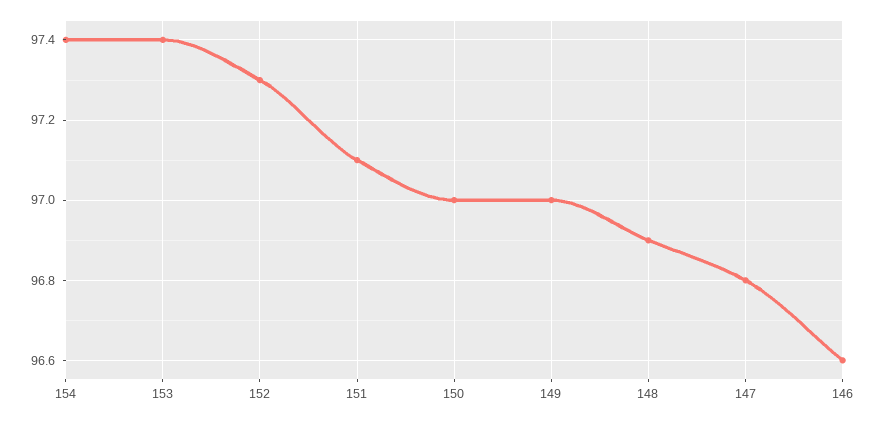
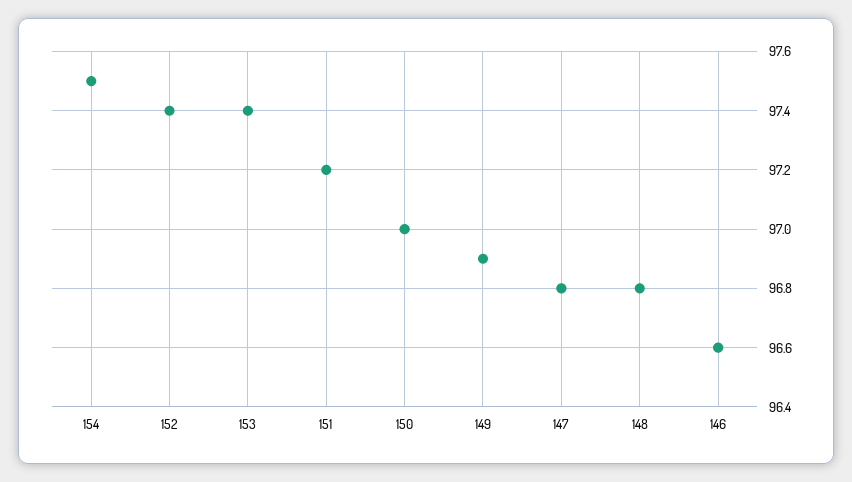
  {
-   "154": 97.4,
+   "154": 97.5,
    "153": 97.4,
-   "152": 97.3,
+   "152": 97.4,
-   "151": 97.1,
+   "151": 97.2,
    "150": 97,
-   "149": 97,
+   "149": 96.9,
-   "148": 96.9,
+   "148": 96.8,
    "147": 96.8,
    "146": 96.6
  }

